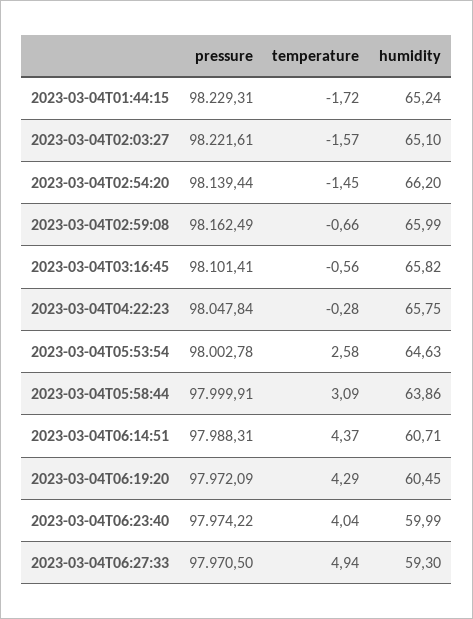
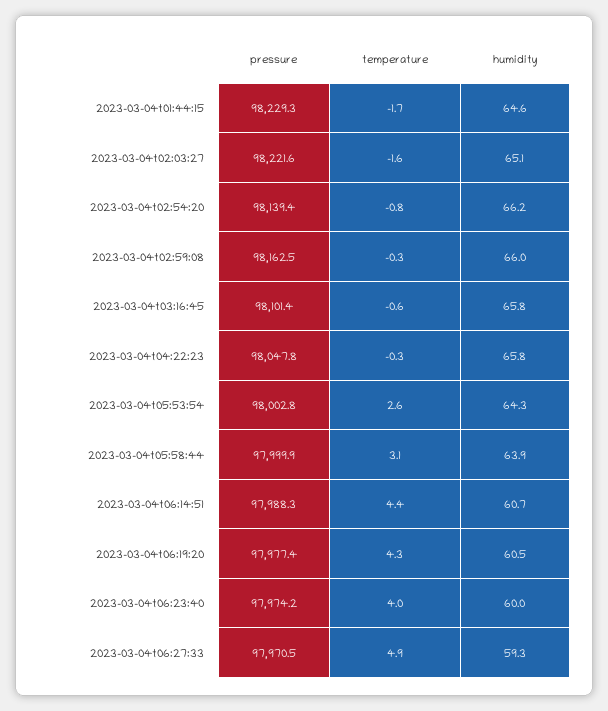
  {
    "pressure": {
      "2023-03-04T01:44:15": 98229.31,
      "2023-03-04T02:03:27": 98221.61,
      "2023-03-04T02:54:20": 98139.44,
      "2023-03-04T02:59:08": 98162.49,
      "2023-03-04T03:16:45": 98101.41,
      "2023-03-04T04:22:23": 98047.84,
      "2023-03-04T05:53:54": 98002.78,
      "2023-03-04T05:58:44": 97999.91,
      "2023-03-04T06:14:51": 97988.31,
-     "2023-03-04T06:19:20": 97972.09,
+     "2023-03-04T06:19:20": 97977.4,
      "2023-03-04T06:23:40": 97974.22,
      "2023-03-04T06:27:33": 97970.5
    },
    "temperature": {
      "2023-03-04T01:44:15": -1.72,
      "2023-03-04T02:03:27": -1.57,
-     "2023-03-04T02:54:20": -1.45,
+     "2023-03-04T02:54:20": -0.8,
-     "2023-03-04T02:59:08": -0.66,
+     "2023-03-04T02:59:08": -0.3,
      "2023-03-04T03:16:45": -0.56,
      "2023-03-04T04:22:23": -0.28,
      "2023-03-04T05:53:54": 2.58,
      "2023-03-04T05:58:44": 3.09,
      "2023-03-04T06:14:51": 4.37,
      "2023-03-04T06:19:20": 4.29,
      "2023-03-04T06:23:40": 4.04,
      "2023-03-04T06:27:33": 4.94
    },
    "humidity": {
-     "2023-03-04T01:44:15": 65.24,
+     "2023-03-04T01:44:15": 64.6,
      "2023-03-04T02:03:27": 65.1,
      "2023-03-04T02:54:20": 66.2,
      "2023-03-04T02:59:08": 65.99,
      "2023-03-04T03:16:45": 65.82,
      "2023-03-04T04:22:23": 65.75,
-     "2023-03-04T05:53:54": 64.63,
+     "2023-03-04T05:53:54": 64.3,
      "2023-03-04T05:58:44": 63.86,
      "2023-03-04T06:14:51": 60.71,
      "2023-03-04T06:19:20": 60.45,
      "2023-03-04T06:23:40": 59.99,
      "2023-03-04T06:27:33": 59.3
    }
  }

